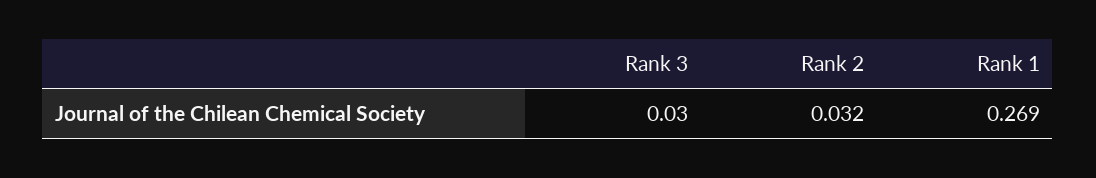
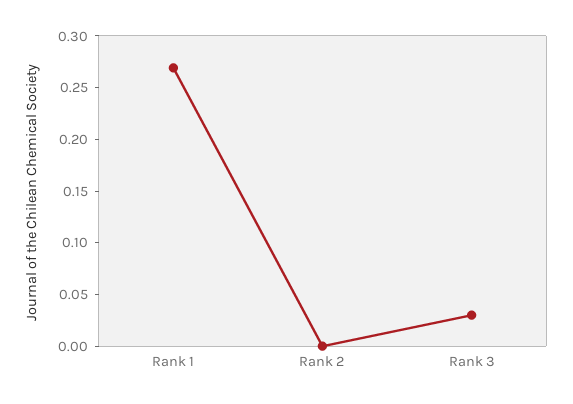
  {
    "Rank 3": 0.03,
-   "Rank 2": 0.032,
+   "Rank 2": 0,
    "Rank 1": 0.269
  }

